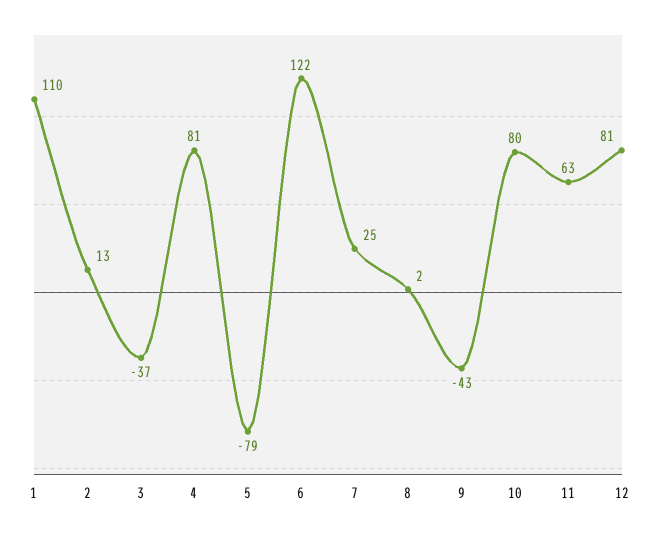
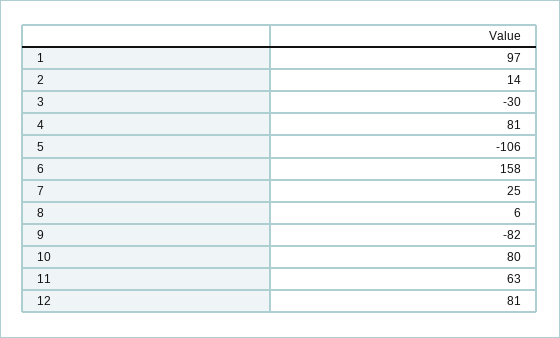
  {
-   "1": 110,
+   "1": 97,
-   "2": 13,
+   "2": 14,
-   "3": -37,
+   "3": -30,
    "4": 81,
-   "5": -79,
+   "5": -106,
-   "6": 122,
+   "6": 158,
    "7": 25,
-   "8": 2,
+   "8": 6,
-   "9": -43,
+   "9": -82,
    "10": 80,
    "11": 63,
    "12": 81
  }

